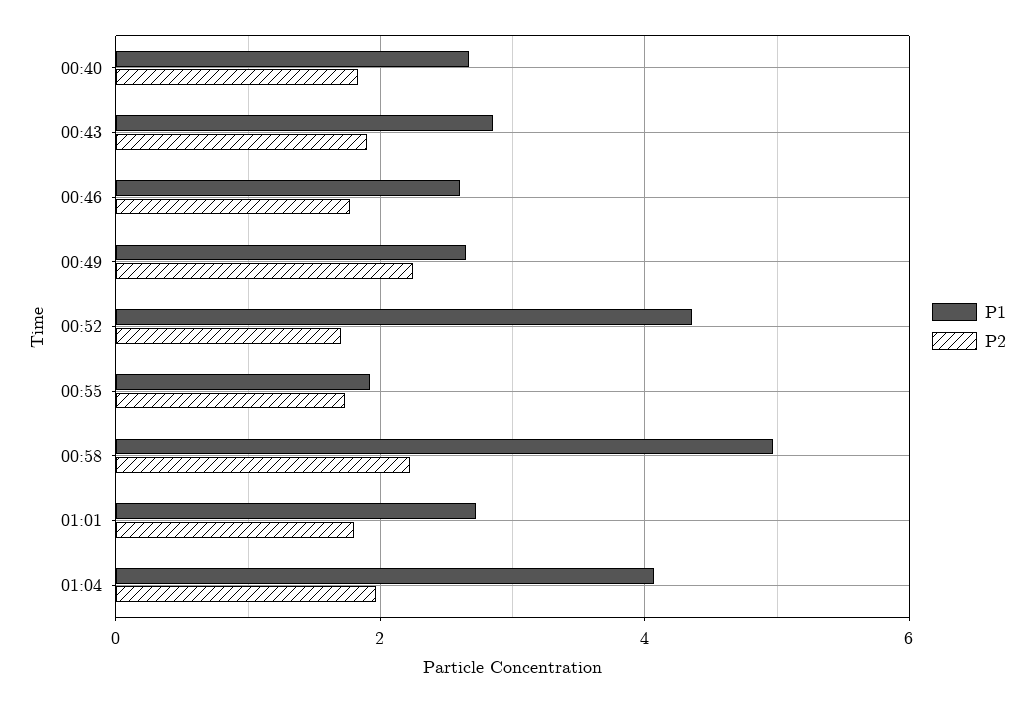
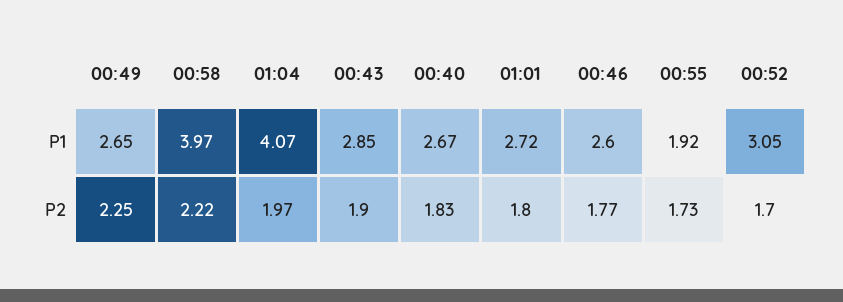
  {
    "P1": {
      "00:40": 2.67,
      "00:43": 2.85,
      "00:46": 2.6,
      "00:49": 2.65,
-     "00:52": 4.4,
+     "00:52": 3.05,
      "00:55": 1.92,
-     "00:58": 5,
+     "00:58": 3.97,
      "01:01": 2.72,
      "01:04": 4.07
    },
    "P2": {
      "00:40": 1.83,
      "00:43": 1.9,
      "00:46": 1.77,
      "00:49": 2.25,
      "00:52": 1.7,
      "00:55": 1.73,
      "00:58": 2.22,
      "01:01": 1.8,
      "01:04": 1.97
    }
  }

